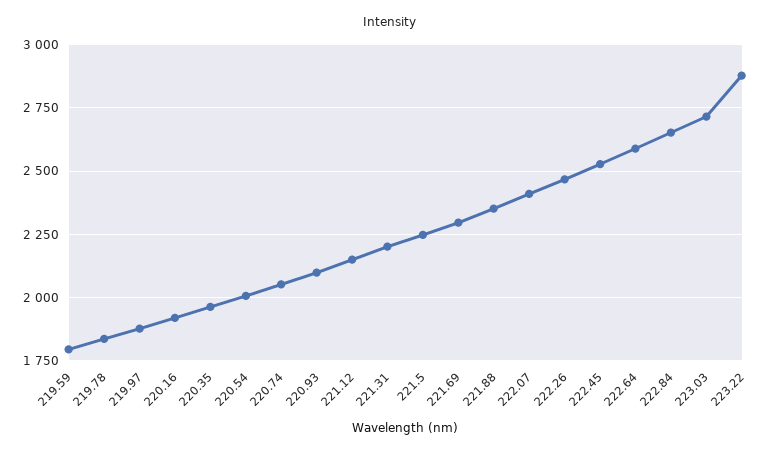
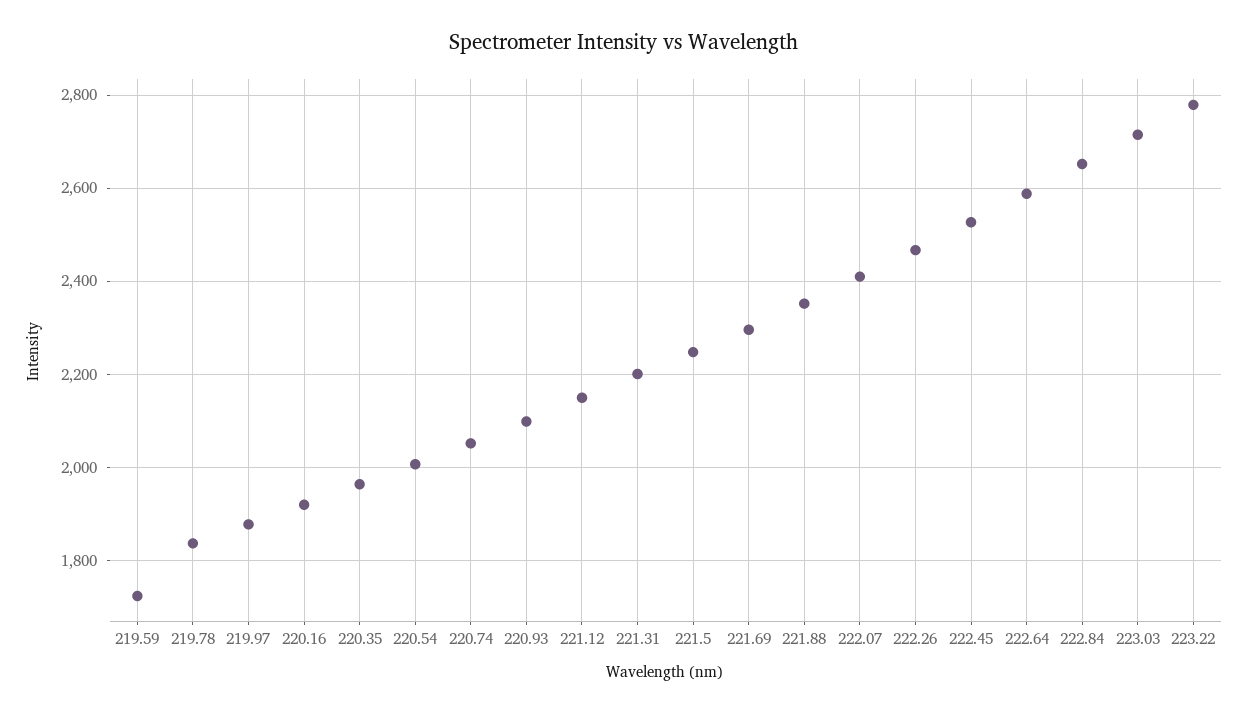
  {
-   "219.59": 1800,
+   "219.59": 1720,
    "219.78": 1840,
    "219.97": 1880,
    "220.16": 1920,
    "220.35": 1960,
    "220.54": 2000,
    "220.74": 2060,
    "220.93": 2100,
    "221.12": 2160,
    "221.31": 2200,
    "221.5": 2240,
    "221.69": 2300,
    "221.88": 2360,
    "222.07": 2420,
    "222.26": 2460,
    "222.45": 2520,
    "222.64": 2580,
    "222.84": 2660,
    "223.03": 2720,
-   "223.22": 2875
+   "223.22": 2780
  }

